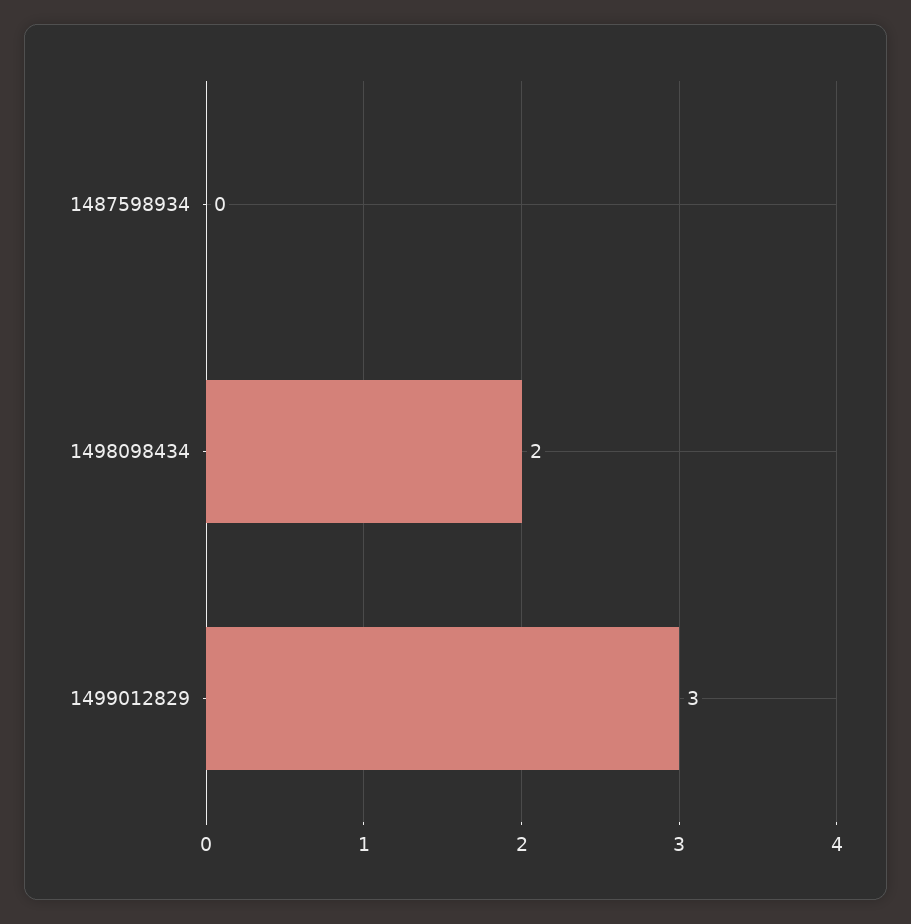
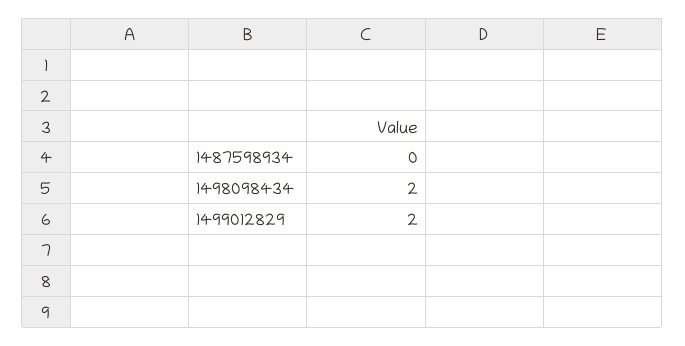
  {
    "1487598934": 0,
    "1498098434": 2,
-   "1499012829": 3
+   "1499012829": 2
  }

